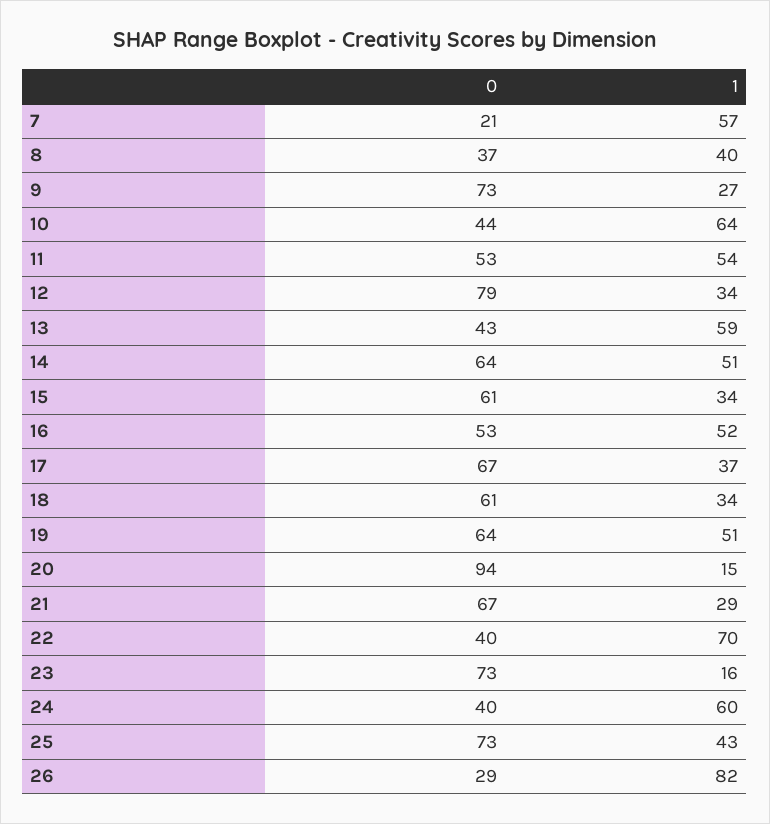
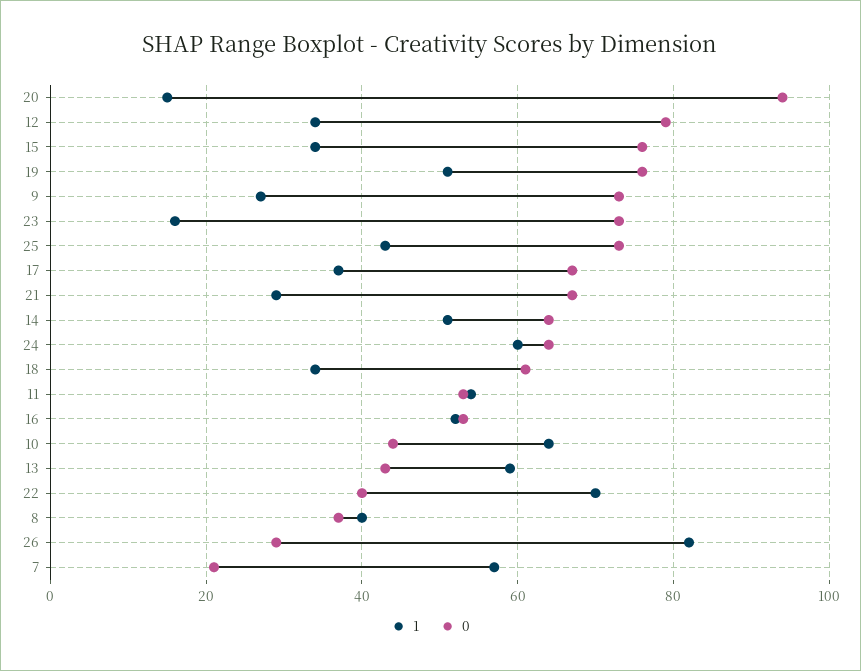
  {
    "0": {
      "7": 21,
      "8": 37,
      "9": 73,
      "10": 44,
      "11": 53,
      "12": 79,
      "13": 43,
      "14": 64,
-     "15": 61,
+     "15": 75,
      "16": 53,
      "17": 67,
      "18": 61,
-     "19": 64,
+     "19": 75,
      "20": 94,
      "21": 67,
      "22": 40,
      "23": 73,
-     "24": 40,
+     "24": 65,
      "25": 73,
      "26": 29
    },
    "1": {
      "7": 57,
      "8": 40,
      "9": 27,
      "10": 64,
      "11": 54,
      "12": 34,
      "13": 59,
      "14": 51,
      "15": 34,
      "16": 52,
      "17": 37,
      "18": 34,
      "19": 51,
      "20": 15,
      "21": 29,
      "22": 70,
      "23": 16,
      "24": 60,
      "25": 43,
      "26": 82
    }
  }

